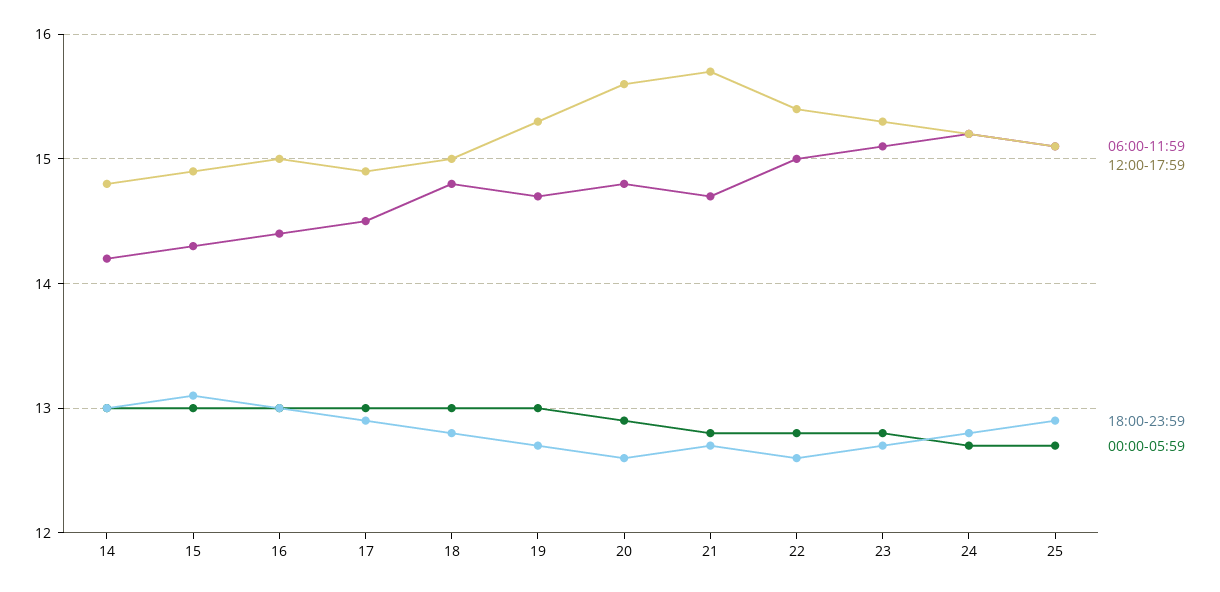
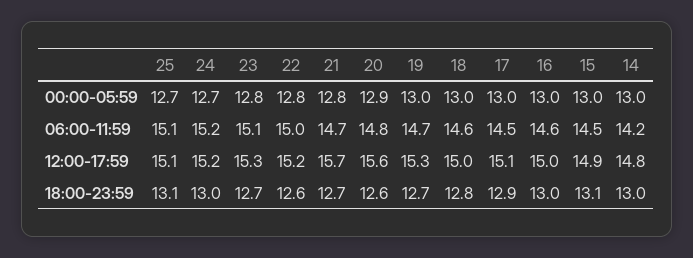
  {
    "06:00-11:59": {
      "14": 14.2,
-     "15": 14.3,
+     "15": 14.5,
-     "16": 14.4,
+     "16": 14.6,
      "17": 14.5,
-     "18": 14.8,
+     "18": 14.6,
      "19": 14.7,
      "20": 14.8,
      "21": 14.7,
      "22": 15,
      "23": 15.1,
      "24": 15.2,
      "25": 15.1
    },
    "12:00-17:59": {
      "14": 14.8,
      "15": 14.9,
      "16": 15,
-     "17": 14.9,
+     "17": 15.1,
      "18": 15,
      "19": 15.3,
      "20": 15.6,
      "21": 15.7,
-     "22": 15.4,
+     "22": 15.2,
      "23": 15.3,
      "24": 15.2,
      "25": 15.1
    },
    "18:00-23:59": {
      "14": 13,
      "15": 13.1,
      "16": 13,
      "17": 12.9,
      "18": 12.8,
      "19": 12.7,
      "20": 12.6,
      "21": 12.7,
      "22": 12.6,
      "23": 12.7,
-     "24": 12.8,
+     "24": 13,
-     "25": 12.9
+     "25": 13.1
    },
    "00:00-05:59": {
      "14": 13,
      "15": 13,
      "16": 13,
      "17": 13,
      "18": 13,
      "19": 13,
      "20": 12.9,
      "21": 12.8,
      "22": 12.8,
      "23": 12.8,
      "24": 12.7,
      "25": 12.7
    }
  }

